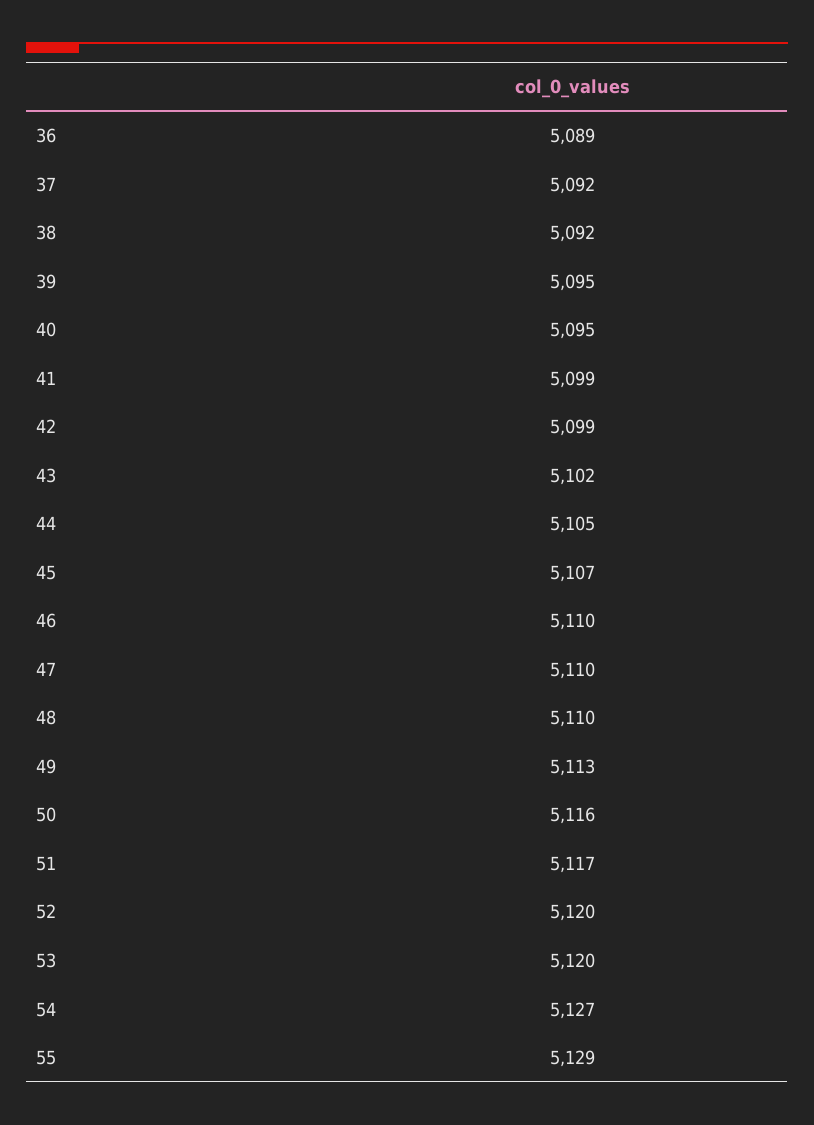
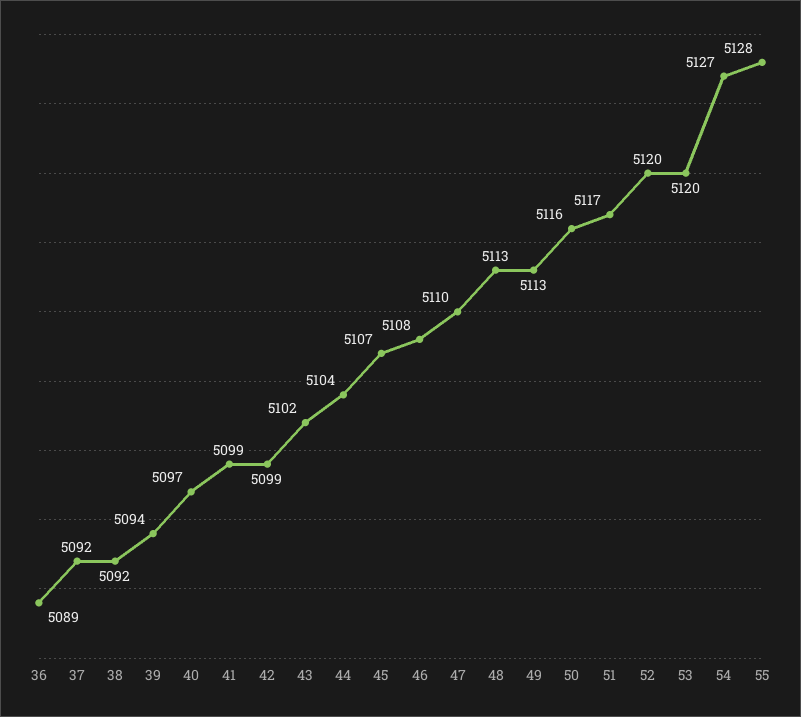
  {
    "36": 5089,
    "37": 5092,
    "38": 5092,
-   "39": 5095,
+   "39": 5094,
-   "40": 5095,
+   "40": 5097,
    "41": 5099,
    "42": 5099,
    "43": 5102,
-   "44": 5105,
+   "44": 5104,
    "45": 5107,
-   "46": 5110,
+   "46": 5108,
    "47": 5110,
-   "48": 5110,
+   "48": 5113,
    "49": 5113,
    "50": 5116,
    "51": 5117,
    "52": 5120,
    "53": 5120,
    "54": 5127,
-   "55": 5129
+   "55": 5128
  }

